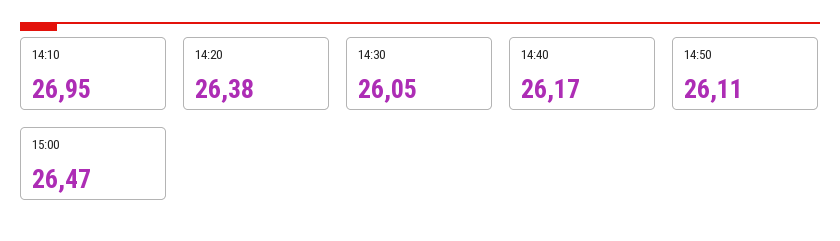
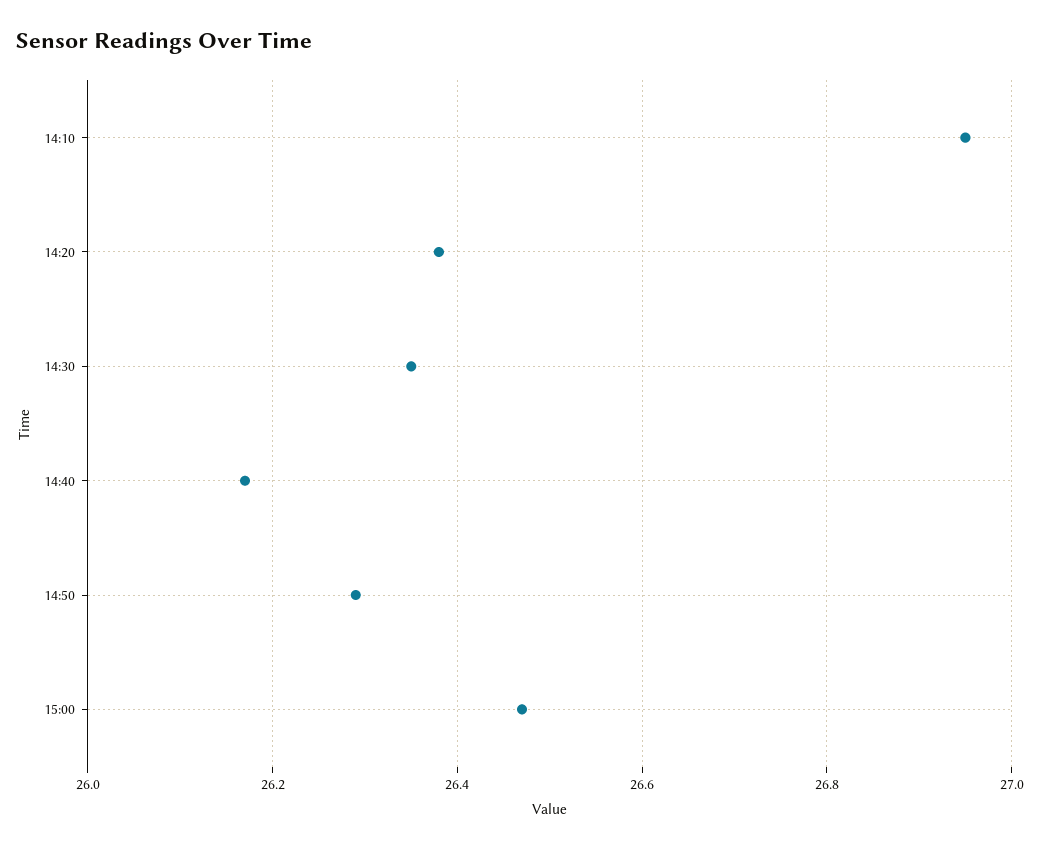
  {
    "14:10": 26.95,
    "14:20": 26.38,
-   "14:30": 26.05,
+   "14:30": 26.35,
    "14:40": 26.17,
-   "14:50": 26.11,
+   "14:50": 26.3,
    "15:00": 26.47
  }

